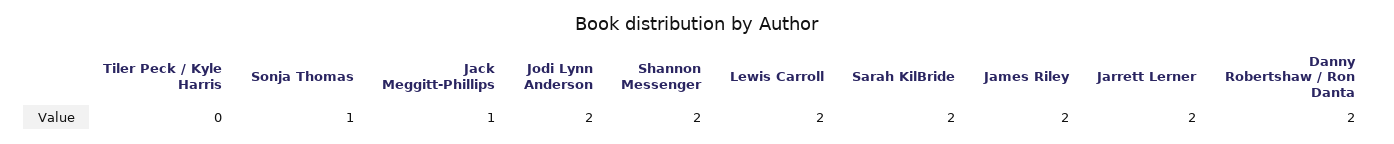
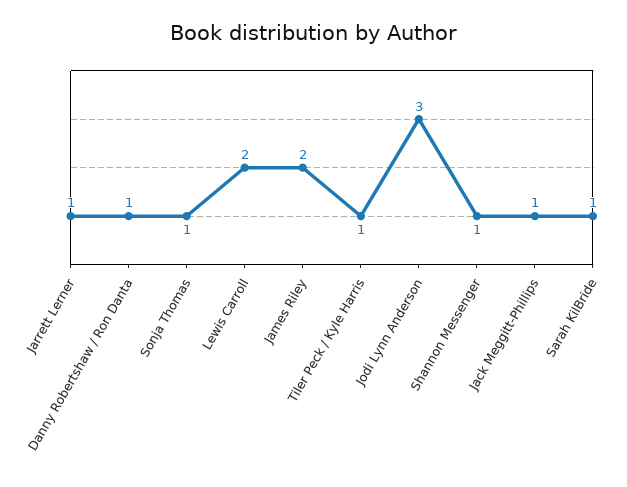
  {
-   "Tiler Peck / Kyle Harris": 0,
+   "Tiler Peck / Kyle Harris": 1,
    "Sonja Thomas": 1,
    "Jack Meggitt-Phillips": 1,
-   "Jodi Lynn Anderson": 2,
+   "Jodi Lynn Anderson": 3,
-   "Shannon Messenger": 2,
+   "Shannon Messenger": 1,
    "Lewis Carroll": 2,
-   "Sarah KilBride": 2,
+   "Sarah KilBride": 1,
    "James Riley": 2,
-   "Jarrett Lerner": 2,
+   "Jarrett Lerner": 1,
-   "Danny Robertshaw / Ron Danta": 2
+   "Danny Robertshaw / Ron Danta": 1
  }

